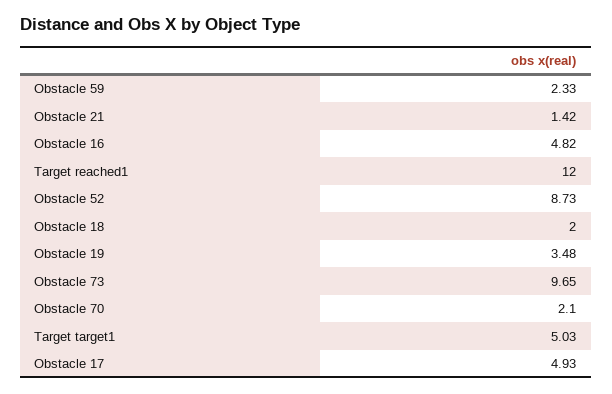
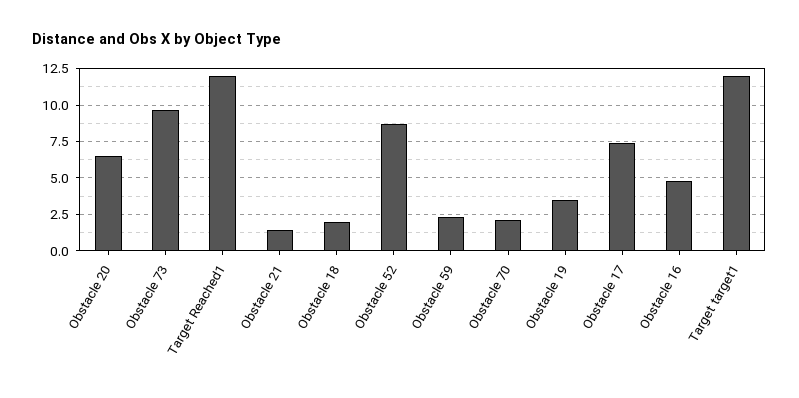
  {
    "Obstacle 59": 2.33,
    "Obstacle 21": 1.42,
    "Obstacle 16": 4.82,
    "Target reached1": 12,
    "Obstacle 52": 8.73,
    "Obstacle 18": 2,
    "Obstacle 19": 3.48,
    "Obstacle 73": 9.65,
    "Obstacle 70": 2.1,
-   "Target target1": 5.03,
+   "Target target1": 12,
-   "Obstacle 17": 4.93
+   "Obstacle 17": 7.5,
+   "Obstacle 20": 6.5
  }

